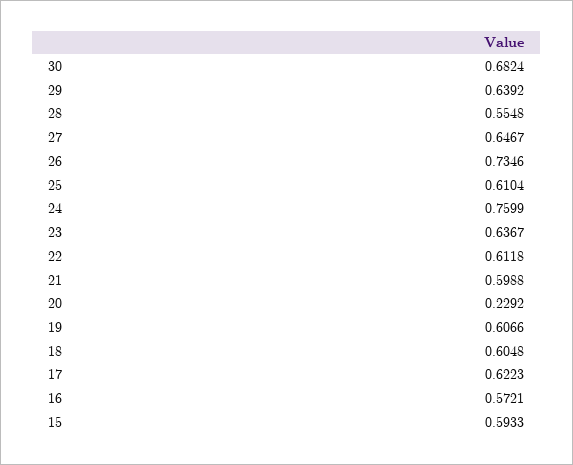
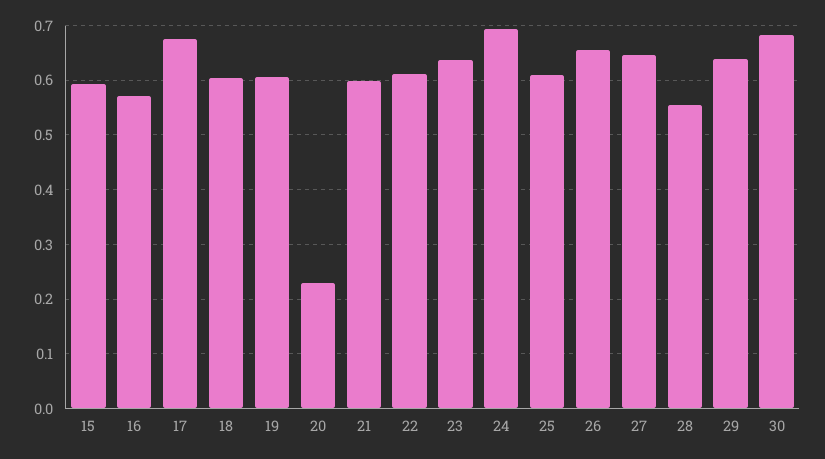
  {
    "30": 0.6824,
    "29": 0.6392,
    "28": 0.5548,
    "27": 0.6467,
-   "26": 0.7346,
+   "26": 0.66,
    "25": 0.6104,
-   "24": 0.7599,
+   "24": 0.7,
    "23": 0.6367,
    "22": 0.6118,
    "21": 0.5988,
    "20": 0.2292,
    "19": 0.6066,
    "18": 0.6048,
-   "17": 0.6223,
+   "17": 0.68,
    "16": 0.5721,
    "15": 0.5933
  }

